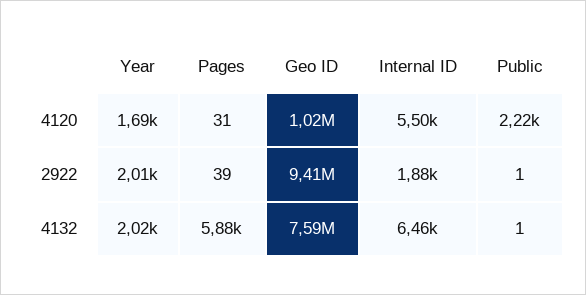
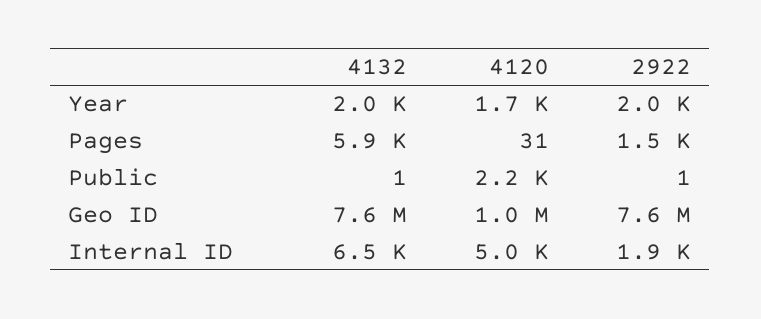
  {
    "Year": {
      "4120": 1690,
      "2922": 2010,
      "4132": 2020
    },
    "Pages": {
      "4120": 31,
-     "2922": 39,
+     "2922": 1500,
      "4132": 5880
    },
    "Geo ID": {
      "4120": 1020000,
-     "2922": 9410000,
+     "2922": 7600000,
      "4132": 7590000
    },
    "Internal ID": {
-     "4120": 5500,
+     "4120": 5000,
      "2922": 1880,
      "4132": 6460
    },
    "Public": {
      "4120": 2220,
      "2922": 1,
      "4132": 1
    }
  }

